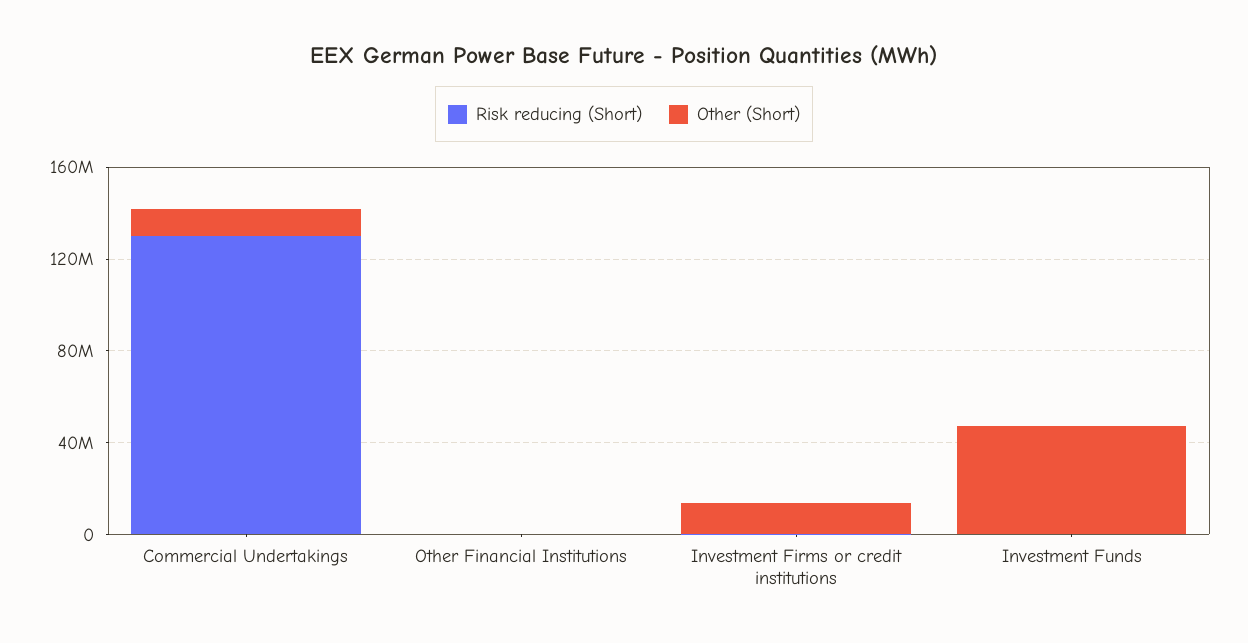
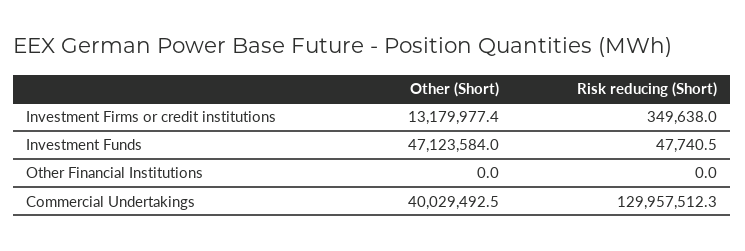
  {
    "Risk reducing (Short)": {
      "Commercial Undertakings": 129957512.3,
      "Other Financial Institutions": 0,
      "Investment Firms or credit institutions": 349638,
      "Investment Funds": 47740.5
    },
    "Other (Short)": {
-     "Commercial Undertakings": 10000000,
+     "Commercial Undertakings": 40029492.5,
      "Other Financial Institutions": 0,
      "Investment Firms or credit institutions": 13179977.4,
      "Investment Funds": 47123584
    }
  }

